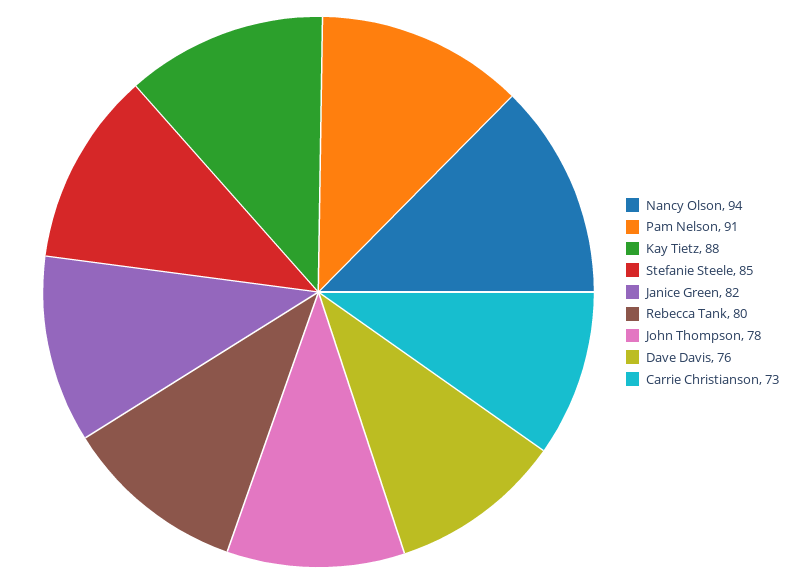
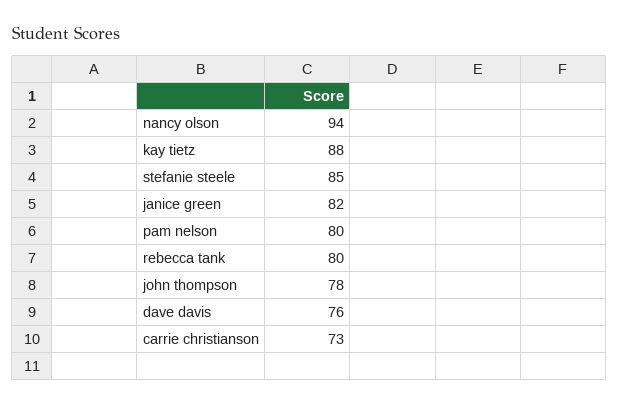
  {
    "Nancy Olson": 94,
-   "Pam Nelson": 91,
+   "Pam Nelson": 80,
    "Kay Tietz": 88,
    "Stefanie Steele": 85,
    "Janice Green": 82,
    "Rebecca Tank": 80,
    "John Thompson": 78,
    "Dave Davis": 76,
    "Carrie Christianson": 73
  }

